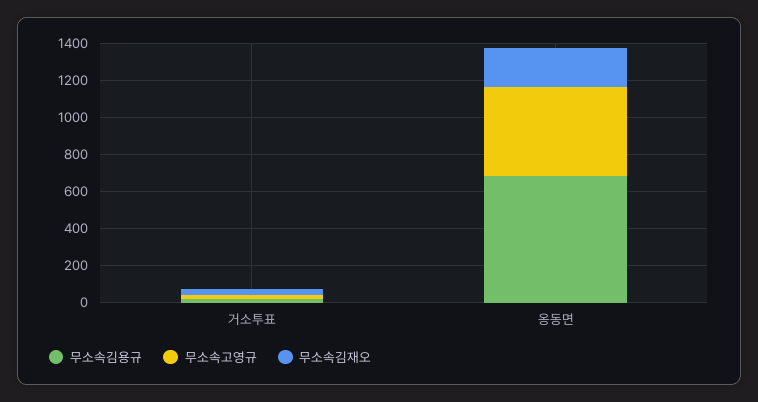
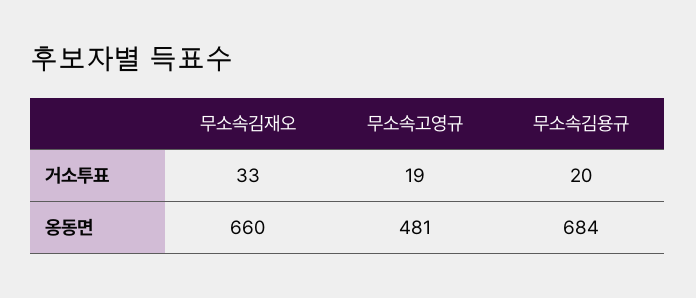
  {
    "무소속김용규": {
      "거소투표": 20,
      "옹동면": 684
    },
    "무소속고영규": {
      "거소투표": 19,
      "옹동면": 481
    },
    "무소속김재오": {
      "거소투표": 33,
-     "옹동면": 200
+     "옹동면": 660
    }
  }

